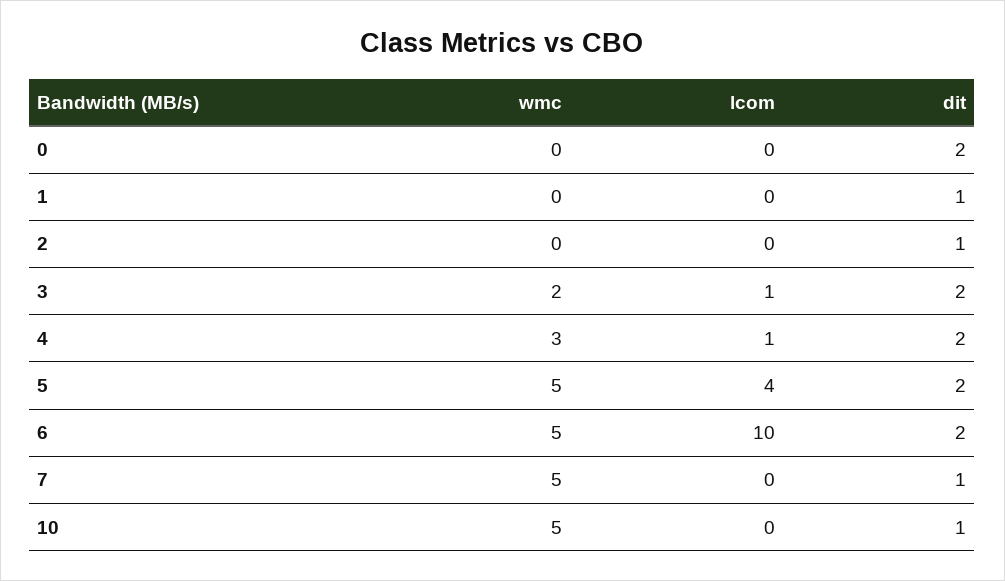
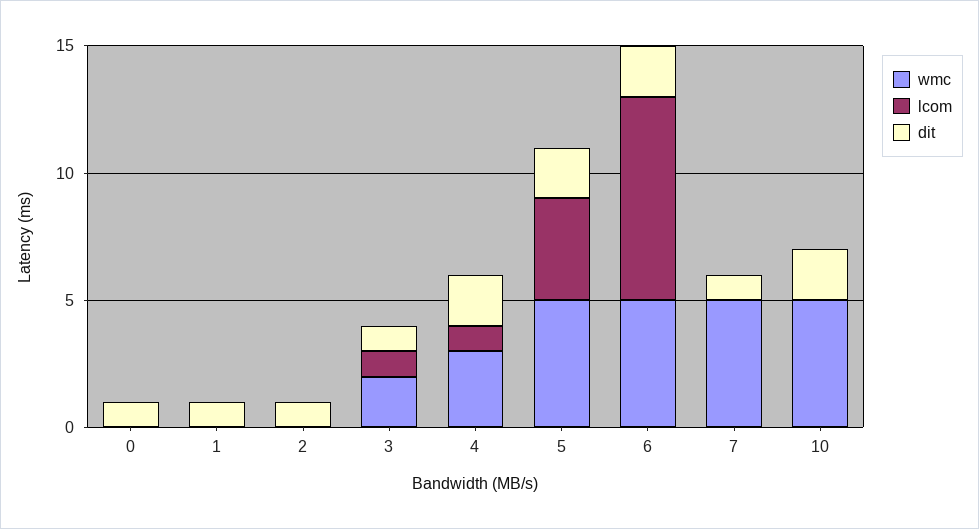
  {
    "wmc": {
      "0": 0,
      "1": 0,
      "2": 0,
      "3": 2,
      "4": 3,
      "5": 5,
      "6": 5,
      "7": 5,
      "10": 5
    },
    "lcom": {
      "0": 0,
      "1": 0,
      "2": 0,
      "3": 1,
      "4": 1,
      "5": 4,
-     "6": 10,
+     "6": 8,
      "7": 0,
      "10": 0
    },
    "dit": {
-     "0": 2,
+     "0": 1,
      "1": 1,
      "2": 1,
-     "3": 2,
+     "3": 1,
      "4": 2,
      "5": 2,
      "6": 2,
      "7": 1,
-     "10": 1
+     "10": 2
    }
  }

